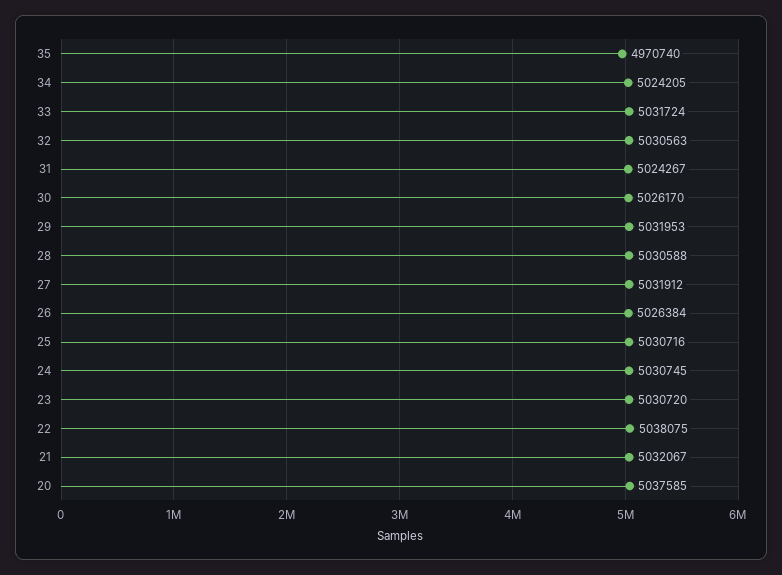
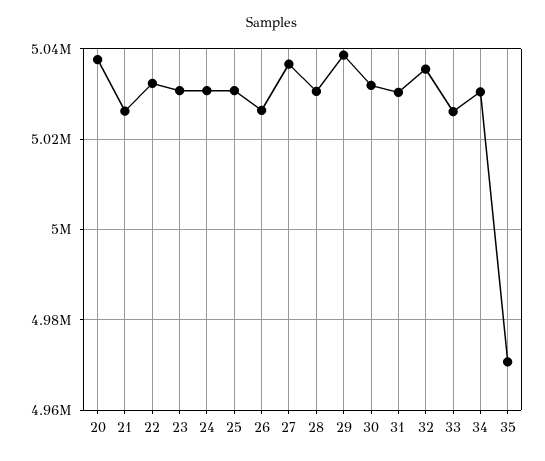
  {
    "35": 4970740,
-   "34": 5024205,
+   "34": 5030000,
-   "33": 5031724,
+   "33": 5026000,
-   "32": 5030563,
+   "32": 5036000,
-   "31": 5024267,
+   "31": 5030000,
-   "30": 5026170,
+   "30": 5032000,
-   "29": 5031953,
+   "29": 5038000,
    "28": 5030588,
-   "27": 5031912,
+   "27": 5036000,
    "26": 5026384,
    "25": 5030716,
    "24": 5030745,
    "23": 5030720,
-   "22": 5038075,
+   "22": 5032000,
-   "21": 5032067,
+   "21": 5026000,
    "20": 5037585
  }

